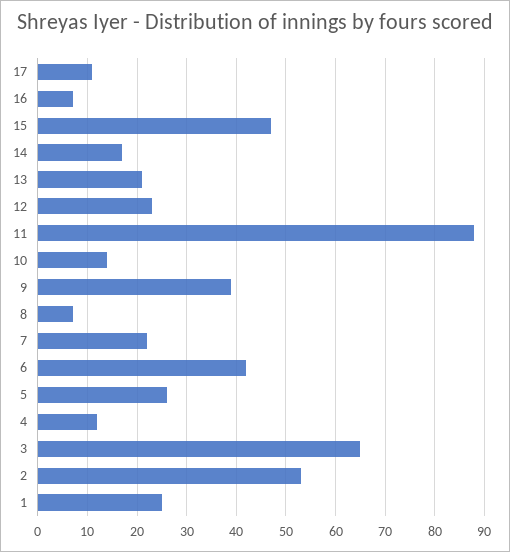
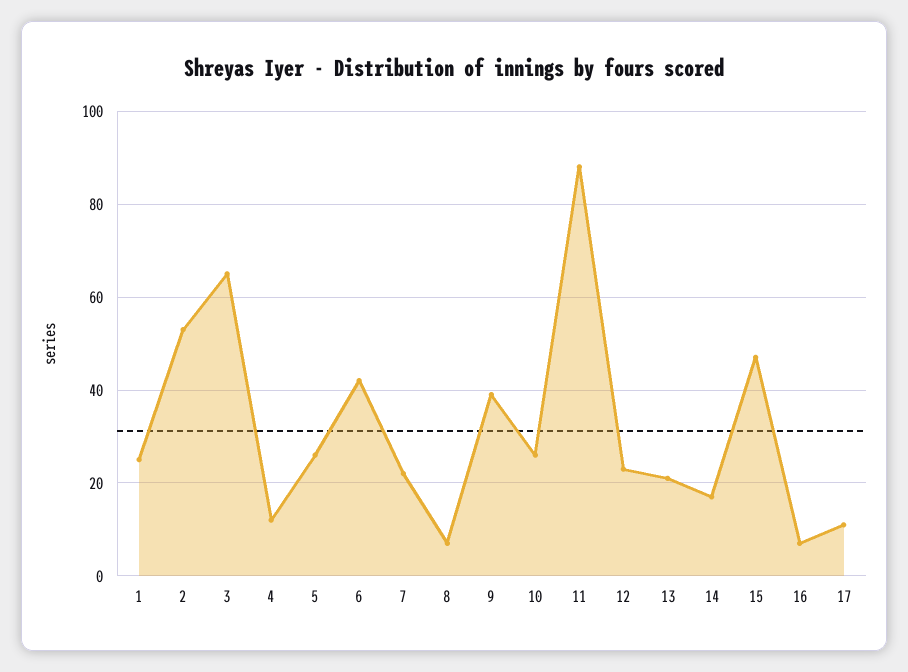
  {
    "17": 10,
    "16": 5,
    "15": 45,
    "14": 15,
    "13": 20,
    "12": 25,
    "11": 90,
-   "10": 15,
+   "10": 25,
    "9": 40,
    "8": 5,
    "7": 20,
    "6": 40,
    "5": 25,
    "4": 10,
    "3": 65,
    "2": 55,
    "1": 25
  }

